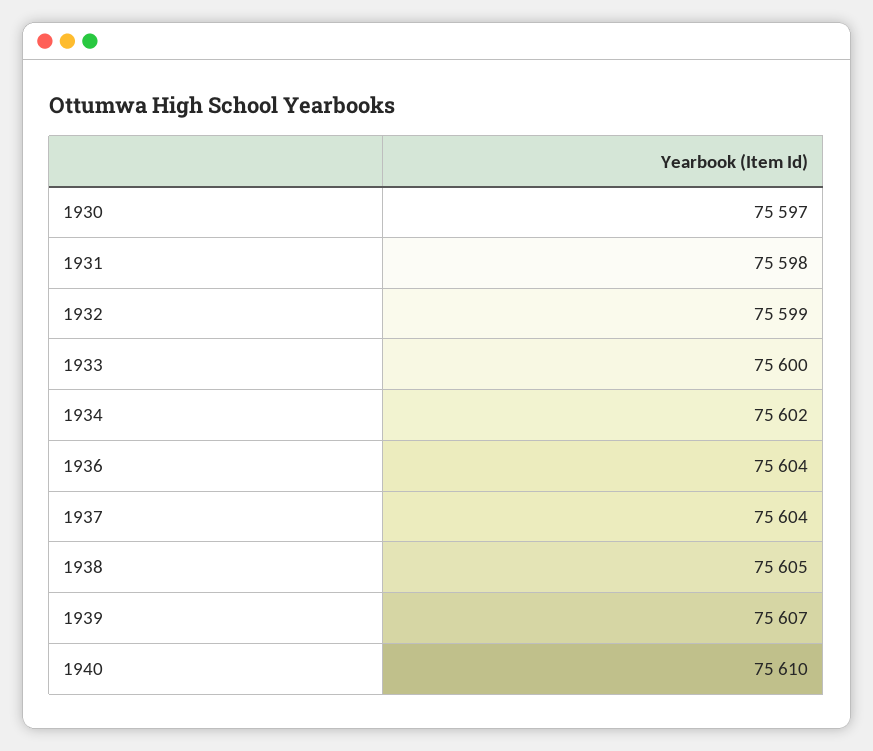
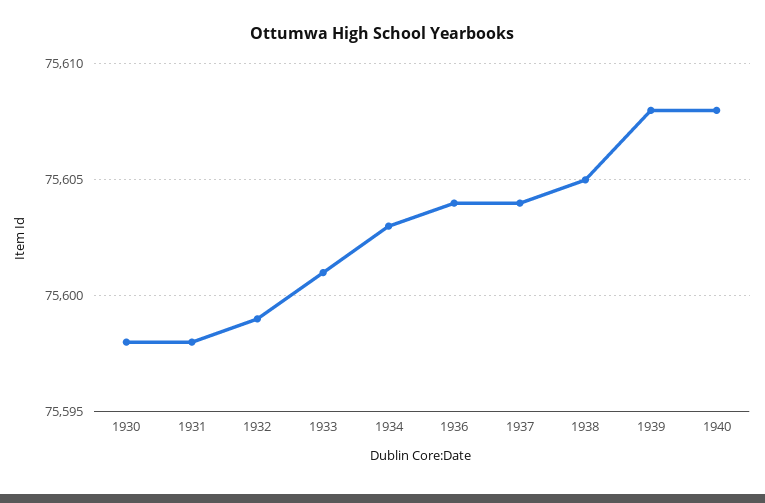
  {
-   "1930": 75597,
+   "1930": 75598,
    "1931": 75598,
    "1932": 75599,
-   "1933": 75600,
+   "1933": 75601,
-   "1934": 75602,
+   "1934": 75603,
    "1936": 75604,
    "1937": 75604,
    "1938": 75605,
-   "1939": 75607,
+   "1939": 75608,
-   "1940": 75610
+   "1940": 75608
  }

